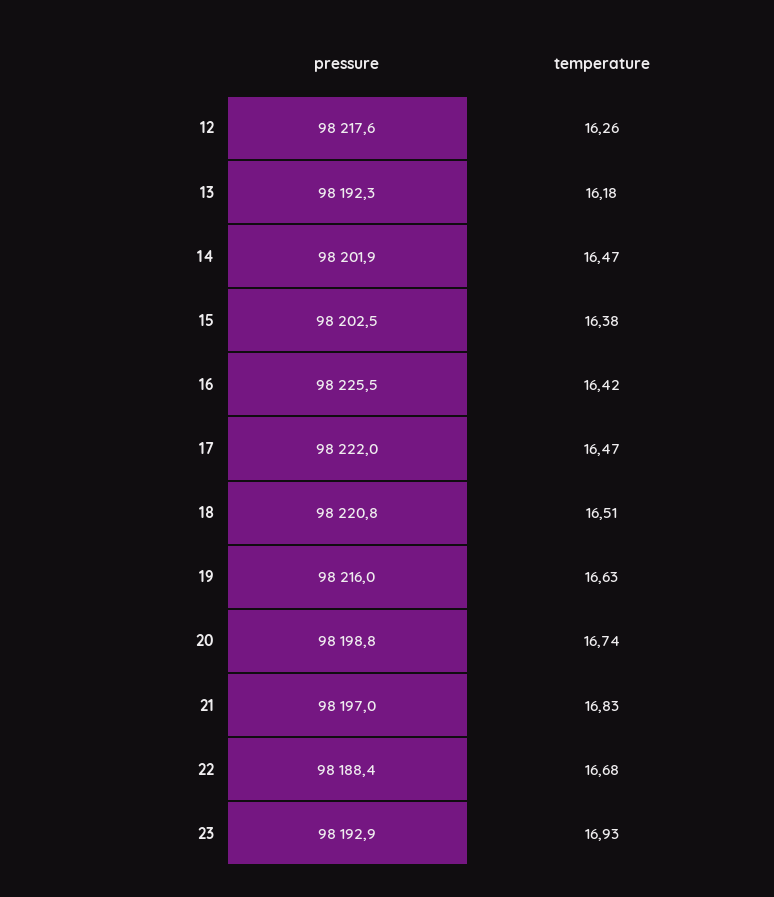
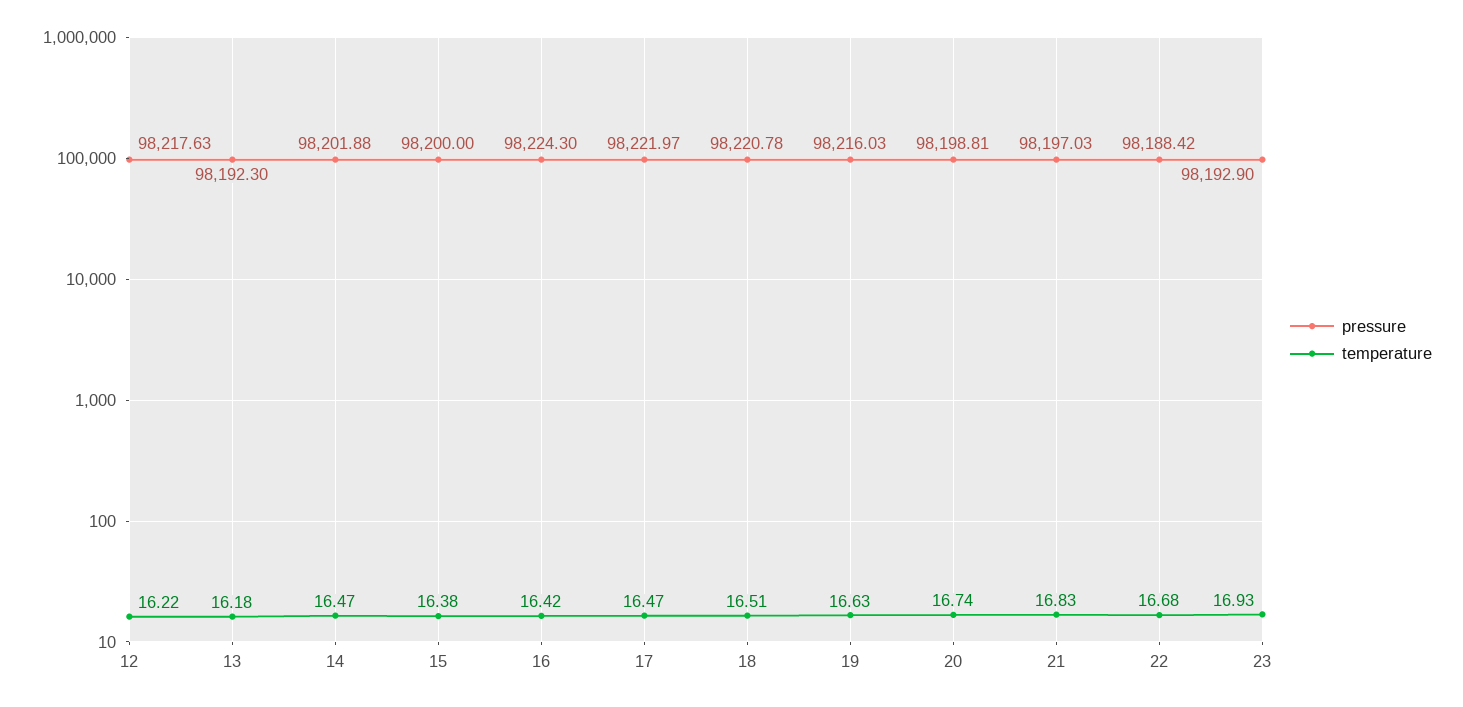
  {
    "pressure": {
      "12": 98217.63,
      "13": 98192.3,
      "14": 98201.88,
-     "15": 98202.5,
+     "15": 98200,
-     "16": 98225.5,
+     "16": 98224.3,
      "17": 98221.97,
      "18": 98220.78,
      "19": 98216.03,
      "20": 98198.81,
      "21": 98197.03,
      "22": 98188.42,
      "23": 98192.9
    },
    "temperature": {
-     "12": 16.26,
+     "12": 16.22,
      "13": 16.18,
      "14": 16.47,
      "15": 16.38,
      "16": 16.42,
      "17": 16.47,
      "18": 16.51,
      "19": 16.63,
      "20": 16.74,
      "21": 16.83,
      "22": 16.68,
      "23": 16.93
    }
  }

